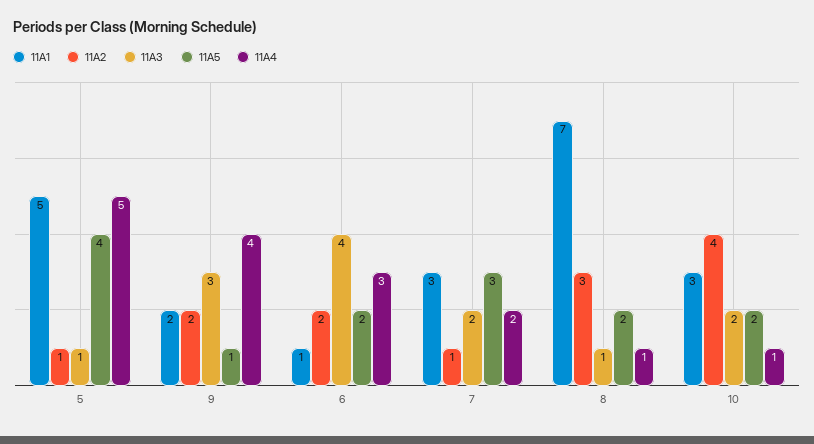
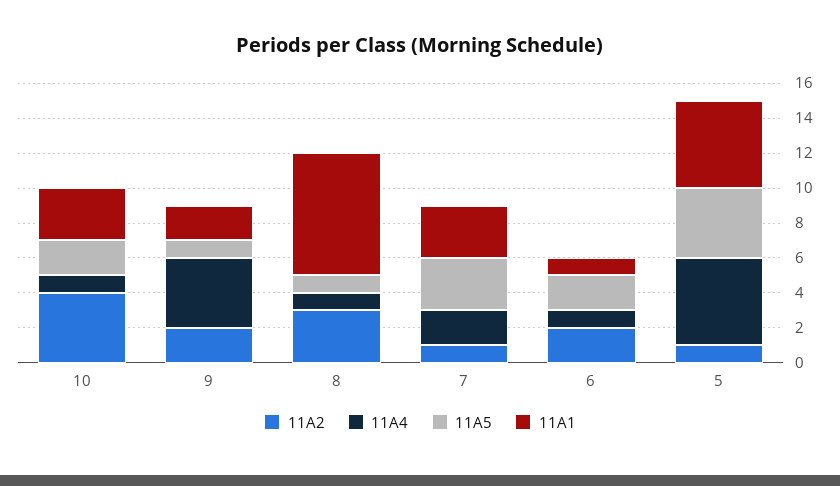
  {
    "11A1": {
      "5": 5,
      "9": 2,
      "6": 1,
      "7": 3,
      "8": 7,
      "10": 3
    },
    "11A2": {
      "5": 1,
      "9": 2,
      "6": 2,
      "7": 1,
      "8": 3,
      "10": 4
    },
-   "11A3": {
-     "5": 1,
-     "9": 3,
-     "6": 4,
-     "7": 2,
-     "8": 1,
-     "10": 2
-   },
    "11A5": {
      "5": 4,
      "9": 1,
      "6": 2,
      "7": 3,
-     "8": 2,
+     "8": 1,
      "10": 2
    },
    "11A4": {
      "5": 5,
      "9": 4,
-     "6": 3,
+     "6": 1,
      "7": 2,
      "8": 1,
      "10": 1
    }
  }

